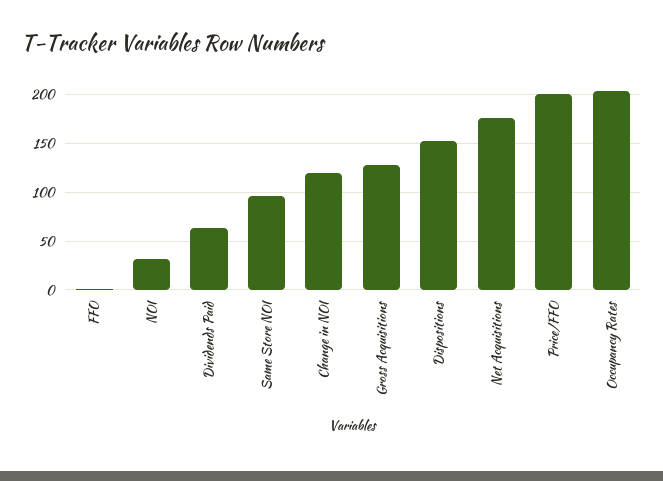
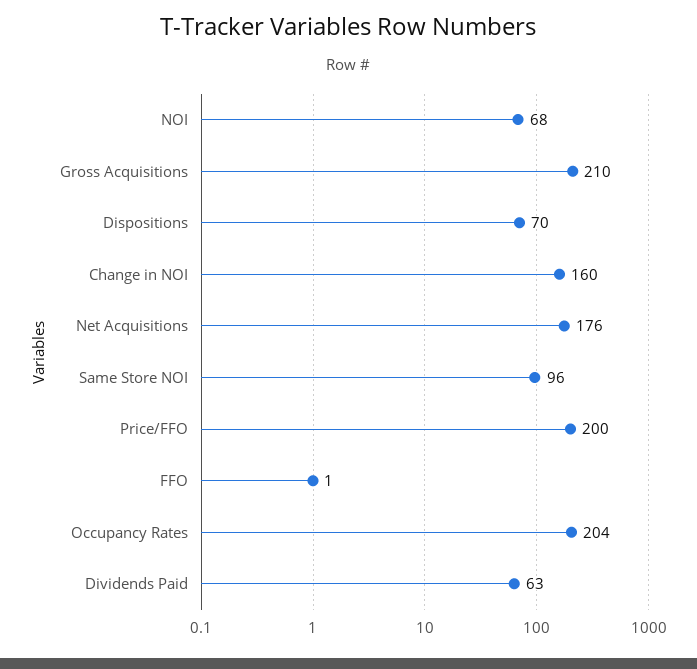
  {
    "FFO": 1,
-   "NOI": 30,
+   "NOI": 68,
    "Dividends Paid": 63,
    "Same Store NOI": 96,
-   "Change in NOI": 120,
+   "Change in NOI": 160,
-   "Gross Acquisitions": 130,
+   "Gross Acquisitions": 210,
-   "Dispositions": 150,
+   "Dispositions": 70,
    "Net Acquisitions": 176,
    "Price/FFO": 200,
    "Occupancy Rates": 204
  }

